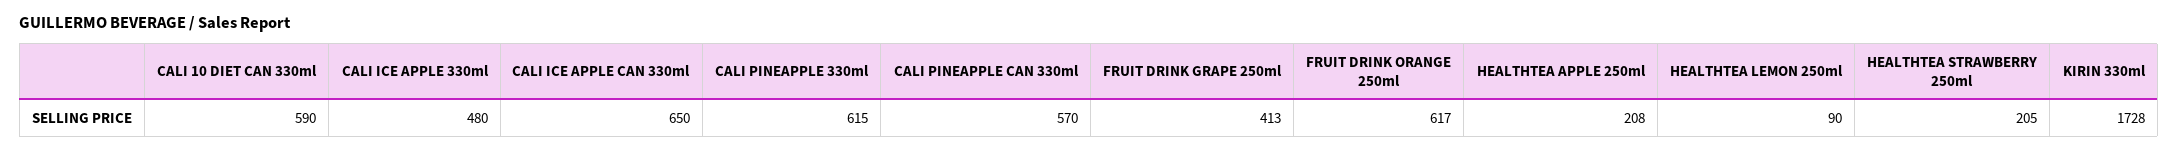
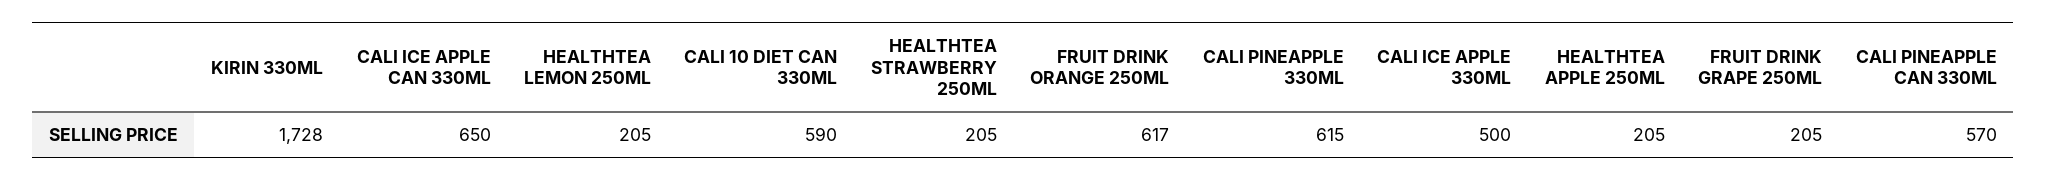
  {
    "CALI 10 DIET CAN 330ml": 590,
-   "CALI ICE APPLE 330ml": 480,
+   "CALI ICE APPLE 330ml": 500,
    "CALI ICE APPLE CAN 330ml": 650,
    "CALI PINEAPPLE 330ml": 615,
    "CALI PINEAPPLE CAN 330ml": 570,
-   "FRUIT DRINK GRAPE 250ml": 413,
+   "FRUIT DRINK GRAPE 250ml": 205,
    "FRUIT DRINK ORANGE 250ml": 617,
-   "HEALTHTEA APPLE 250ml": 208,
+   "HEALTHTEA APPLE 250ml": 205,
-   "HEALTHTEA LEMON 250ml": 90,
+   "HEALTHTEA LEMON 250ml": 205,
    "HEALTHTEA STRAWBERRY 250ml": 205,
    "KIRIN 330ml": 1728
  }

